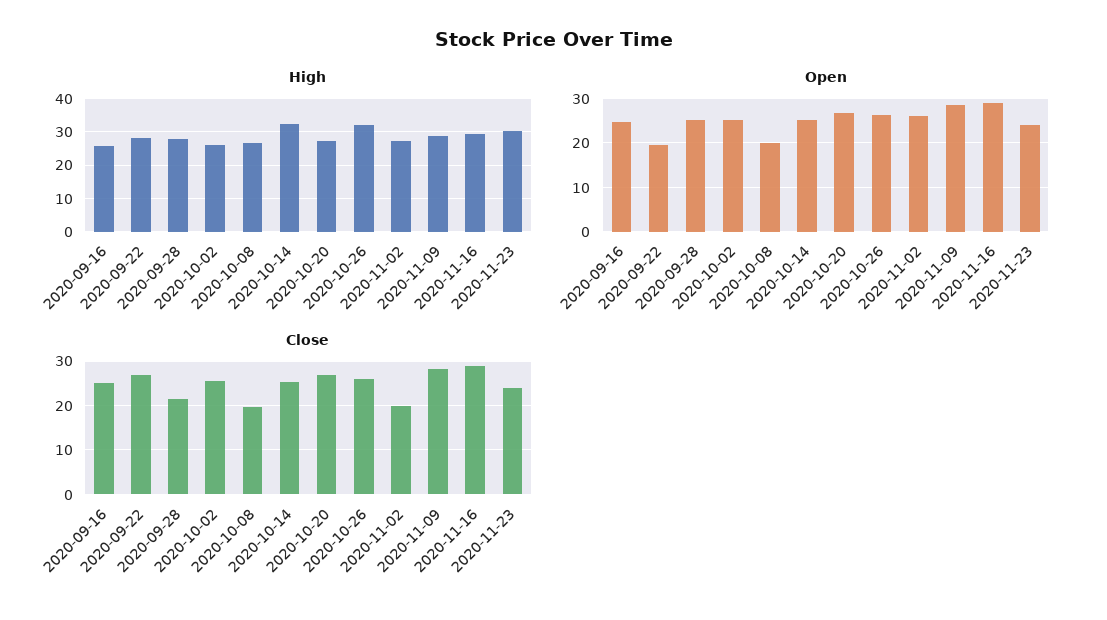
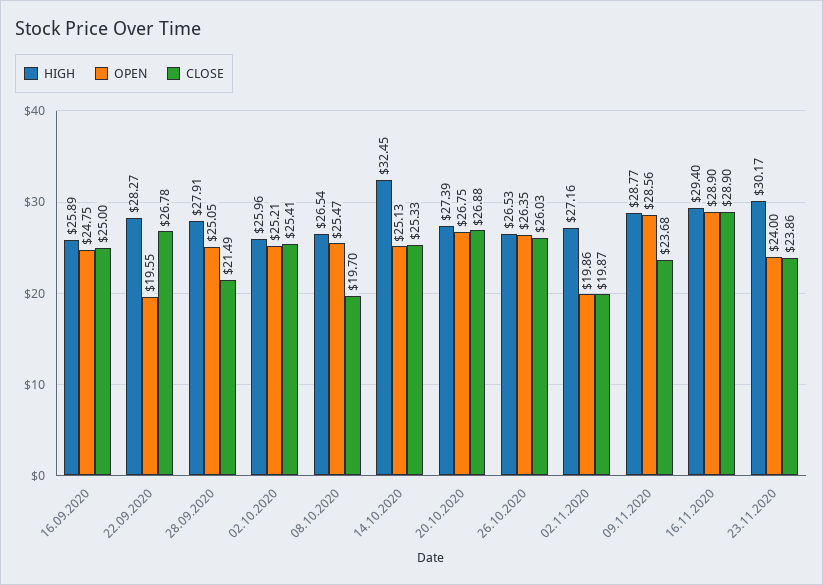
  {
    "High": {
      "2020-09-16": 25.89,
      "2020-09-22": 28.27,
      "2020-09-28": 27.91,
      "2020-10-02": 25.96,
      "2020-10-08": 26.54,
      "2020-10-14": 32.45,
      "2020-10-20": 27.39,
-     "2020-10-26": 32,
+     "2020-10-26": 26.53,
      "2020-11-02": 27.16,
      "2020-11-09": 28.77,
      "2020-11-16": 29.4,
      "2020-11-23": 30.17
    },
    "Open": {
      "2020-09-16": 24.75,
      "2020-09-22": 19.55,
      "2020-09-28": 25.05,
      "2020-10-02": 25.21,
-     "2020-10-08": 20,
+     "2020-10-08": 25.47,
      "2020-10-14": 25.13,
      "2020-10-20": 26.75,
      "2020-10-26": 26.35,
-     "2020-11-02": 26,
+     "2020-11-02": 19.86,
      "2020-11-09": 28.56,
      "2020-11-16": 28.9,
      "2020-11-23": 24
    },
    "Close": {
      "2020-09-16": 25,
      "2020-09-22": 26.78,
      "2020-09-28": 21.49,
      "2020-10-02": 25.41,
      "2020-10-08": 19.7,
      "2020-10-14": 25.33,
      "2020-10-20": 26.88,
      "2020-10-26": 26.03,
      "2020-11-02": 19.87,
-     "2020-11-09": 28,
+     "2020-11-09": 23.68,
      "2020-11-16": 28.9,
      "2020-11-23": 23.86
    }
  }

